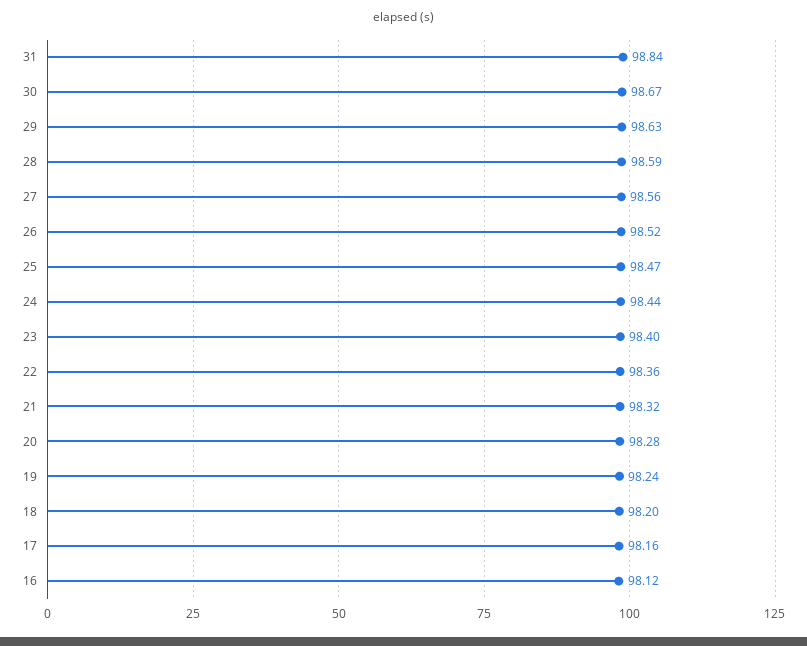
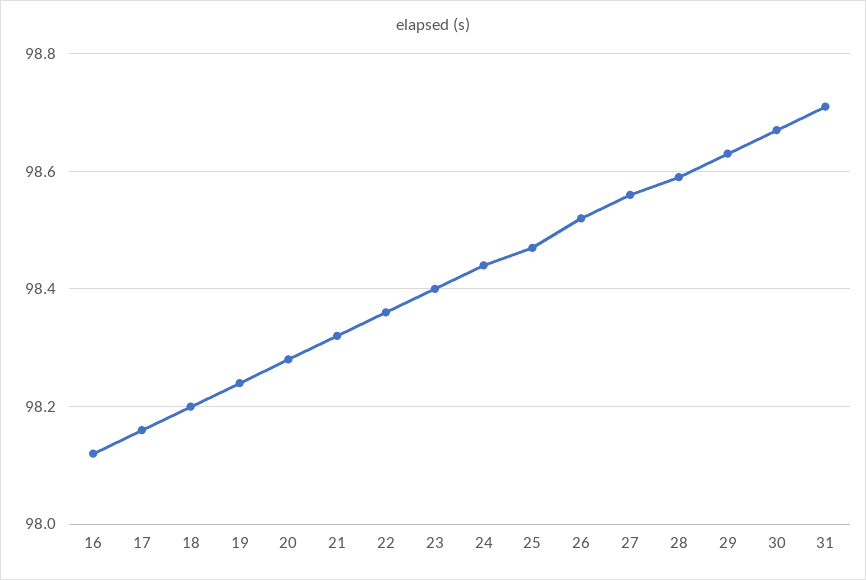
  {
-   "31": 98.84,
+   "31": 98.7,
    "30": 98.67,
    "29": 98.63,
    "28": 98.59,
    "27": 98.56,
    "26": 98.52,
    "25": 98.47,
    "24": 98.44,
    "23": 98.4,
    "22": 98.36,
    "21": 98.32,
    "20": 98.28,
    "19": 98.24,
    "18": 98.2,
    "17": 98.16,
    "16": 98.12
  }

